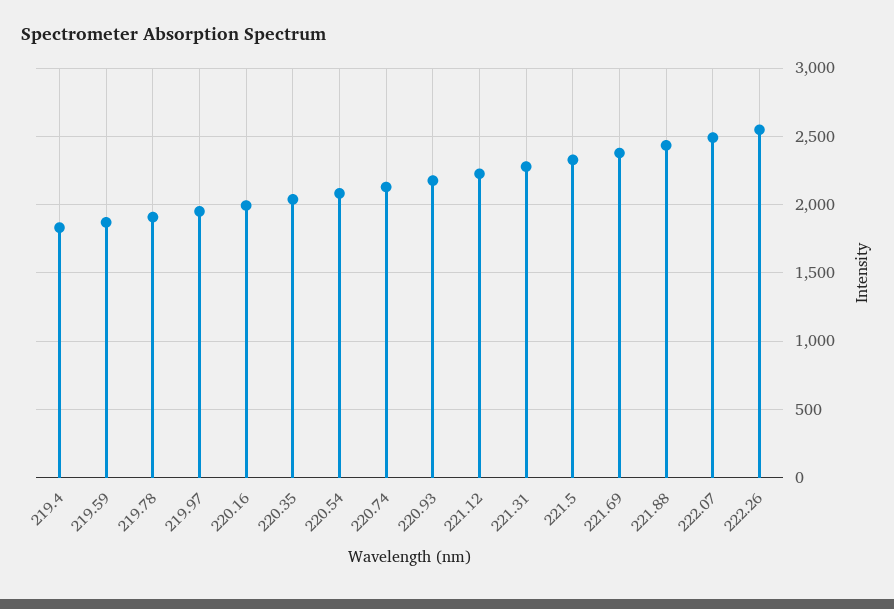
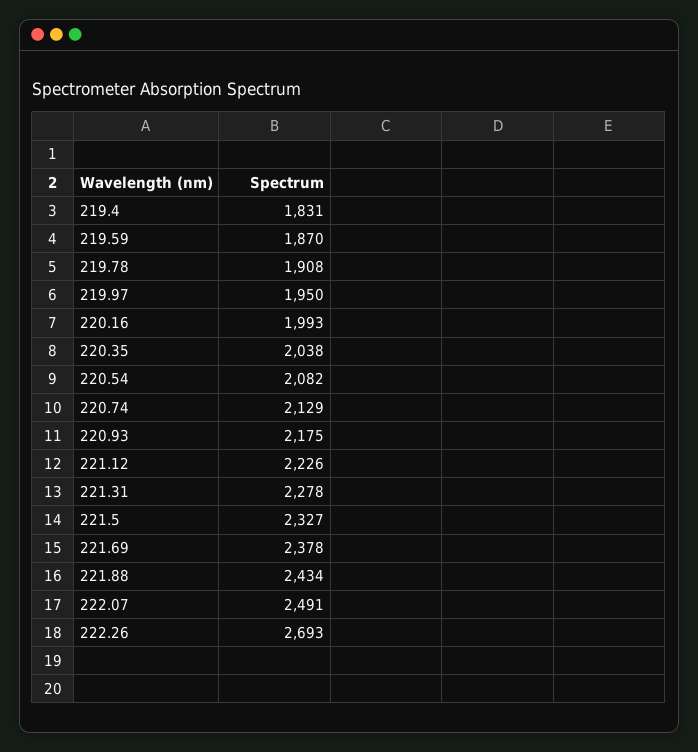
  {
    "219.4": 1831,
    "219.59": 1870,
    "219.78": 1908,
    "219.97": 1950,
    "220.16": 1993,
    "220.35": 2038,
    "220.54": 2082,
    "220.74": 2129,
    "220.93": 2175,
    "221.12": 2226,
    "221.31": 2278,
    "221.5": 2327,
    "221.69": 2378,
    "221.88": 2434,
    "222.07": 2491,
-   "222.26": 2550
+   "222.26": 2693
  }

